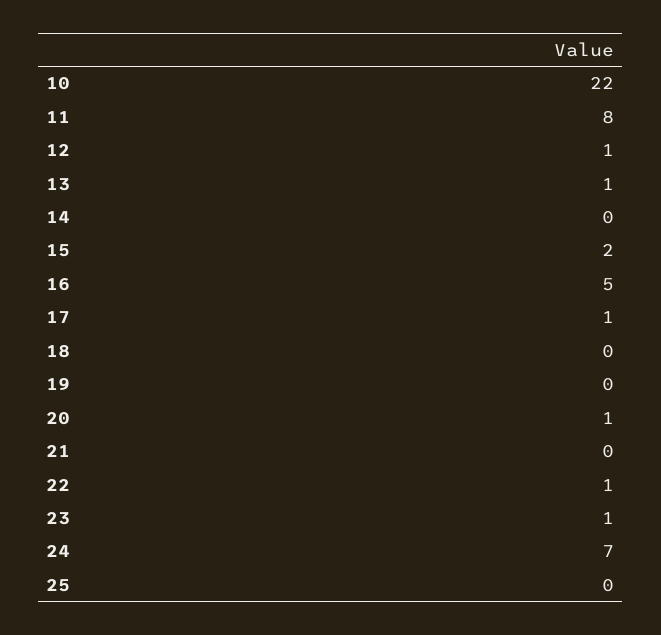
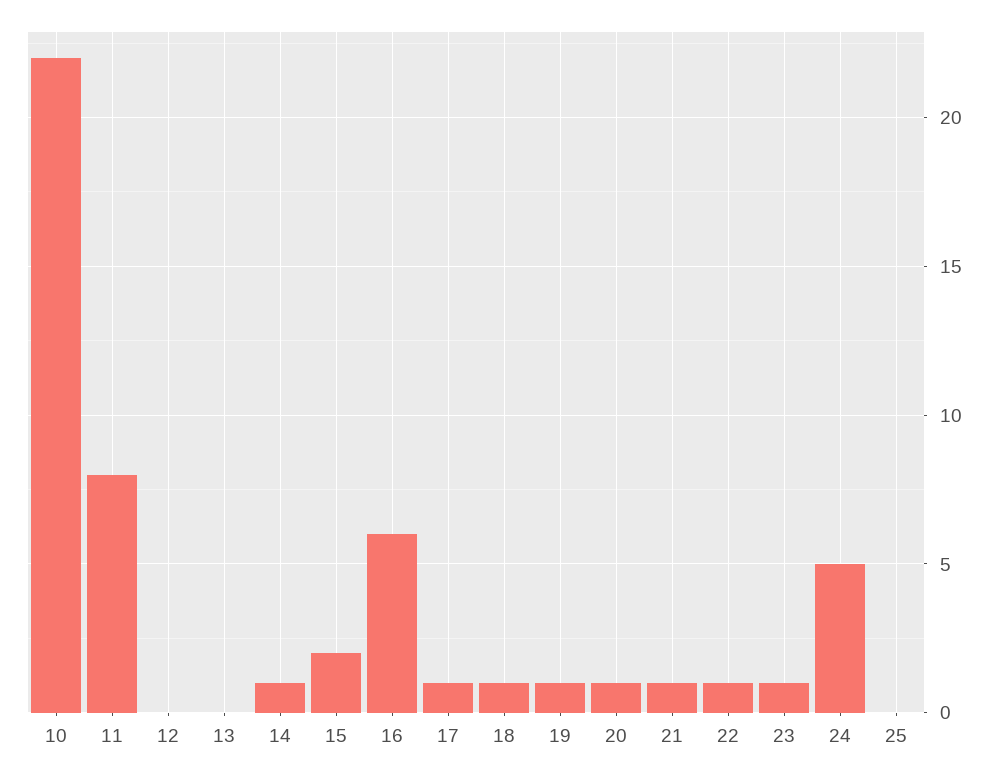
  {
    "10": 22,
    "11": 8,
-   "12": 1,
+   "12": 0,
-   "13": 1,
+   "13": 0,
-   "14": 0,
+   "14": 1,
    "15": 2,
-   "16": 5,
+   "16": 6,
    "17": 1,
-   "18": 0,
+   "18": 1,
-   "19": 0,
+   "19": 1,
    "20": 1,
-   "21": 0,
+   "21": 1,
    "22": 1,
    "23": 1,
-   "24": 7,
+   "24": 5,
    "25": 0
  }

